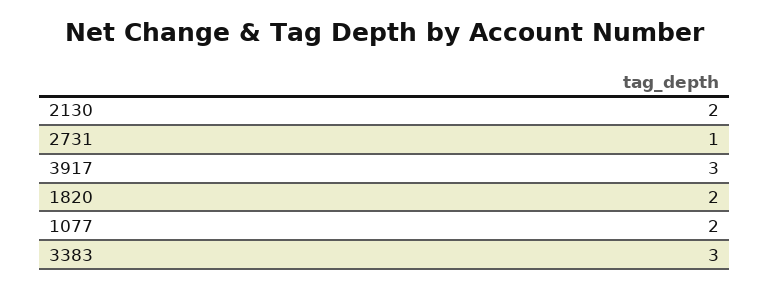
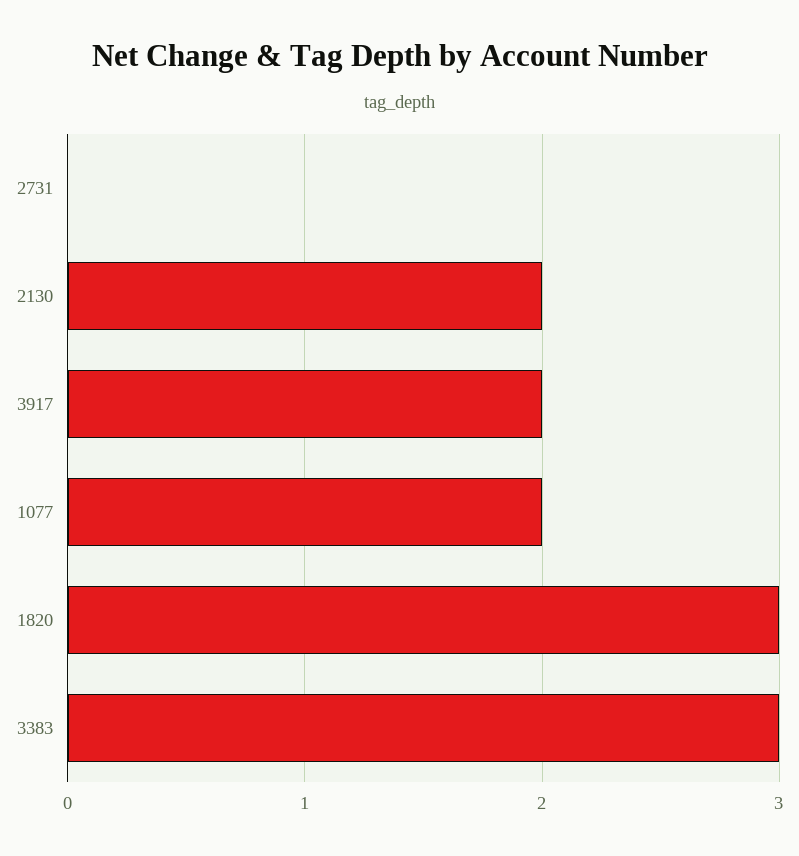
  {
    "2130": 2,
-   "2731": 1,
+   "2731": 0,
-   "3917": 3,
+   "3917": 2,
-   "1820": 2,
+   "1820": 3,
    "1077": 2,
    "3383": 3
  }

